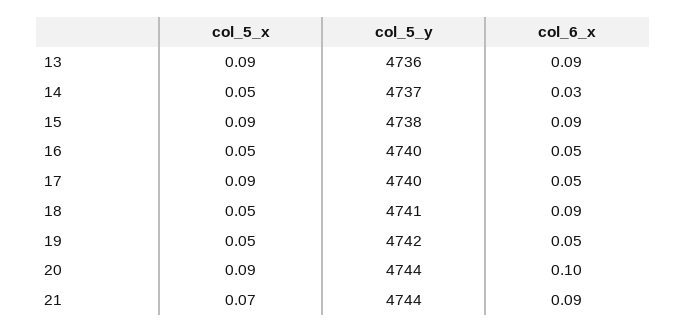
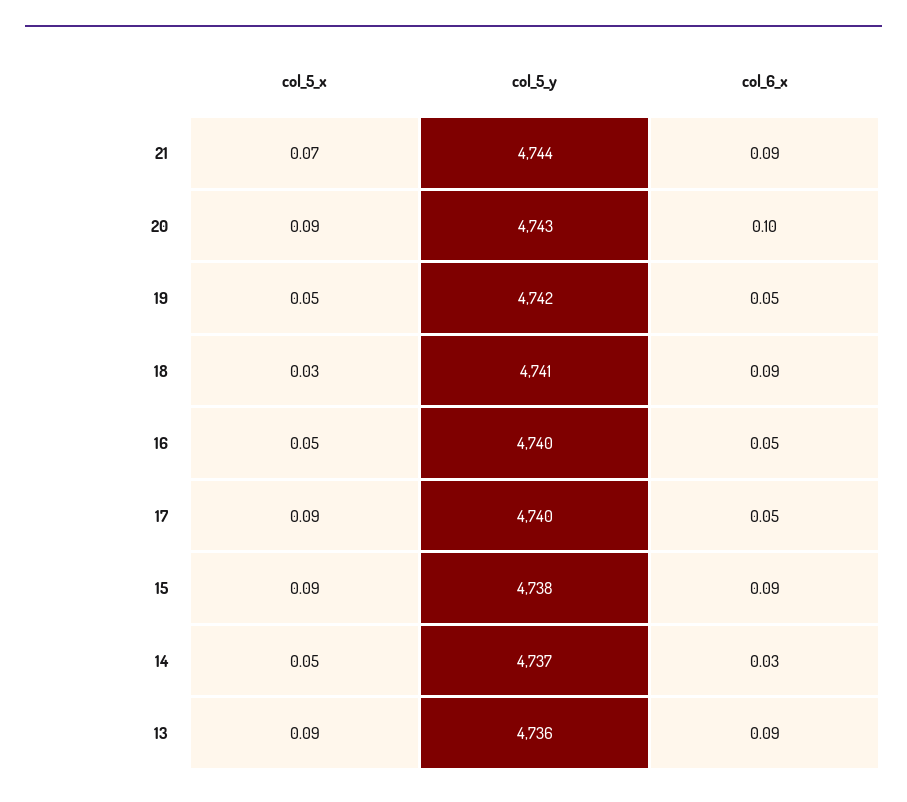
  {
    "col_5_x": {
      "13": 0.09,
      "14": 0.05,
      "15": 0.09,
      "16": 0.05,
      "17": 0.09,
-     "18": 0.05,
+     "18": 0.03,
      "19": 0.05,
      "20": 0.09,
      "21": 0.07
    },
    "col_5_y": {
      "13": 4736,
      "14": 4737,
      "15": 4738,
      "16": 4740,
      "17": 4740,
      "18": 4741,
      "19": 4742,
-     "20": 4744,
+     "20": 4743,
      "21": 4744
    },
    "col_6_x": {
      "13": 0.09,
      "14": 0.03,
      "15": 0.09,
      "16": 0.05,
      "17": 0.05,
      "18": 0.09,
      "19": 0.05,
      "20": 0.1,
      "21": 0.09
    }
  }

